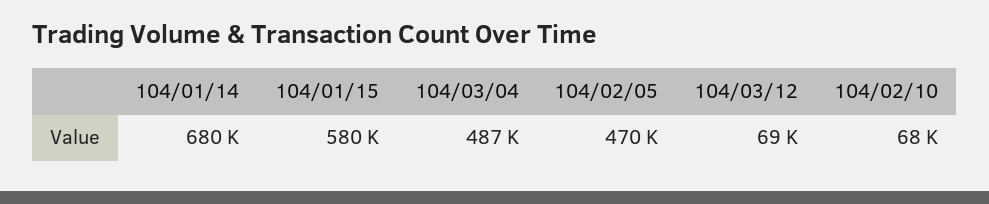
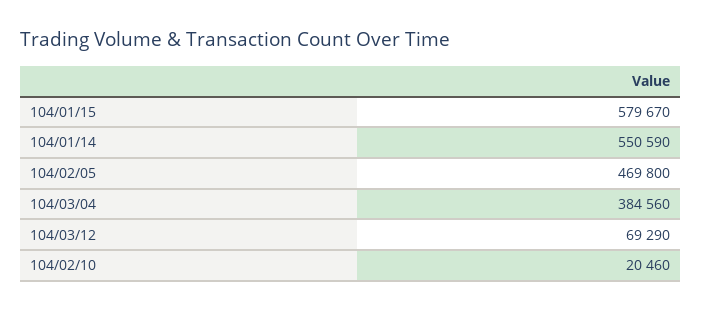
  {
-   "104/01/14": 680000,
+   "104/01/14": 550590,
    "104/01/15": 579670,
-   "104/03/04": 487000,
+   "104/03/04": 384560,
    "104/02/05": 469800,
    "104/03/12": 69290,
-   "104/02/10": 68000
+   "104/02/10": 20460
  }

